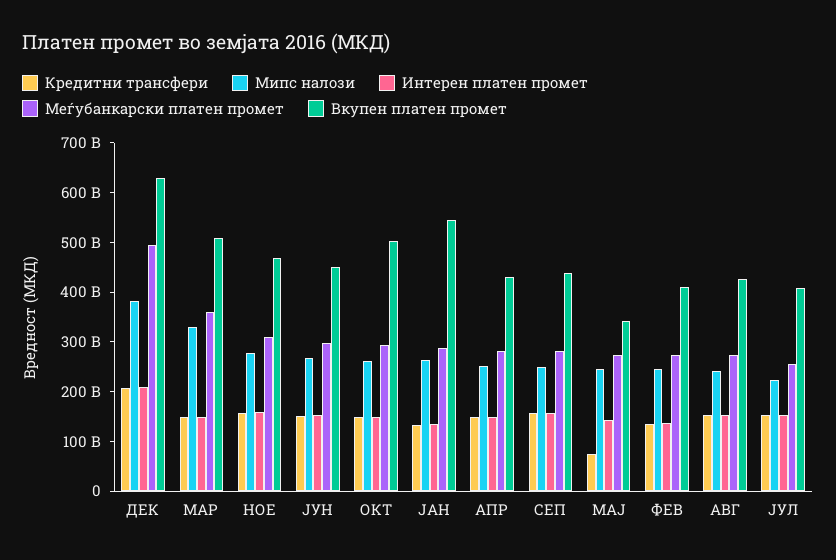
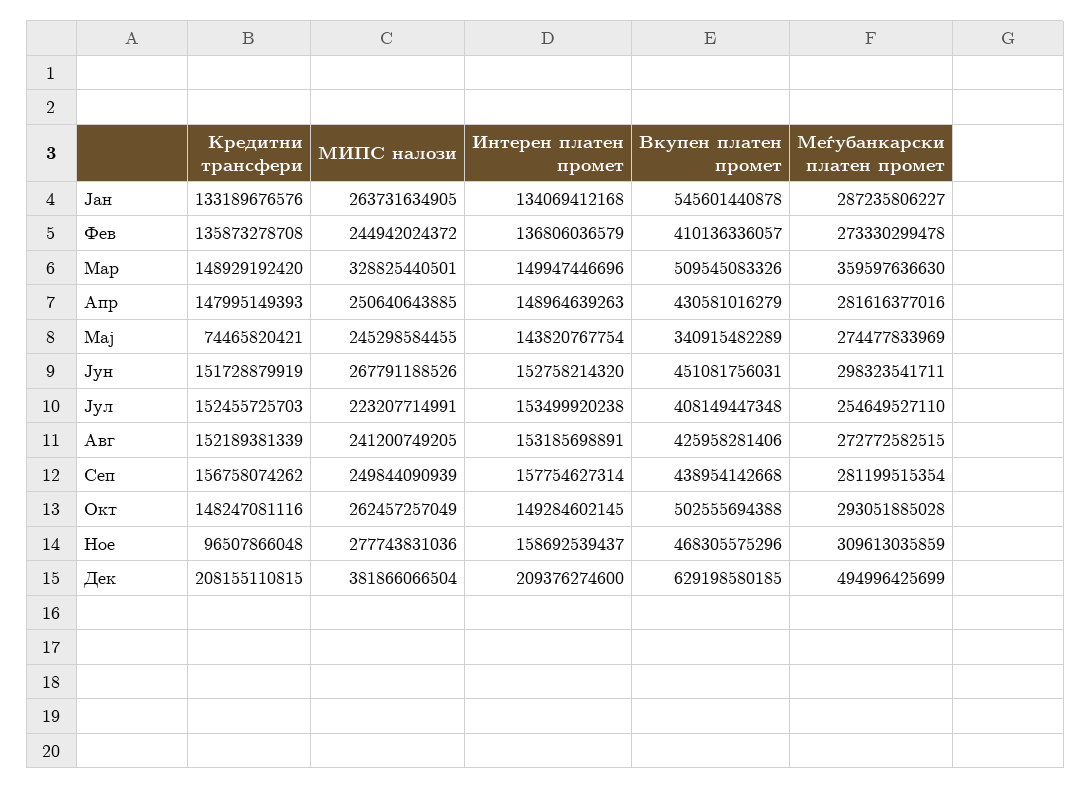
  {
    "Кредитни трансфери": {
      "ДЕК": 208155110815,
      "МАР": 148929192420,
-     "НОЕ": 160000000000,
+     "НОЕ": 96507866048,
      "ЈУН": 151728879919,
      "ОКТ": 148247081116,
      "ЈАН": 133189676576,
      "АПР": 147995149393,
      "СЕП": 156758074262,
      "МАЈ": 74465820421,
      "ФЕВ": 135873278708,
      "АВГ": 152189381339,
      "ЈУЛ": 152455725703
    },
    "Мипс налози": {
      "ДЕК": 381866066504,
      "МАР": 328825440501,
      "НОЕ": 277743831036,
      "ЈУН": 267791188526,
      "ОКТ": 262457257049,
      "ЈАН": 263731634905,
      "АПР": 250640643885,
      "СЕП": 249844090939,
      "МАЈ": 245298584455,
      "ФЕВ": 244942024372,
      "АВГ": 241200749205,
      "ЈУЛ": 223207714991
    },
    "Интерен платен промет": {
      "ДЕК": 209376274600,
      "МАР": 149947446696,
      "НОЕ": 158692539437,
      "ЈУН": 152758214320,
      "ОКТ": 149284602145,
      "ЈАН": 134069412168,
      "АПР": 148964639263,
      "СЕП": 157754627314,
      "МАЈ": 143820767754,
      "ФЕВ": 136806036579,
      "АВГ": 153185698891,
      "ЈУЛ": 153499920238
    },
    "Меѓубанкарски платен промет": {
      "ДЕК": 494996425699,
      "МАР": 359597636630,
      "НОЕ": 309613035859,
      "ЈУН": 298323541711,
      "ОКТ": 293051885028,
      "ЈАН": 287235806227,
      "АПР": 281616377016,
      "СЕП": 281199515354,
      "МАЈ": 274477833969,
      "ФЕВ": 273330299478,
      "АВГ": 272772582515,
      "ЈУЛ": 254649527110
    },
    "Вкупен платен промет": {
      "ДЕК": 629198580185,
      "МАР": 509545083326,
      "НОЕ": 468305575296,
      "ЈУН": 451081756031,
      "ОКТ": 502555694388,
      "ЈАН": 545601440878,
      "АПР": 430581016279,
      "СЕП": 438954142668,
      "МАЈ": 340915482289,
      "ФЕВ": 410136336057,
      "АВГ": 425958281406,
      "ЈУЛ": 408149447348
    }
  }

